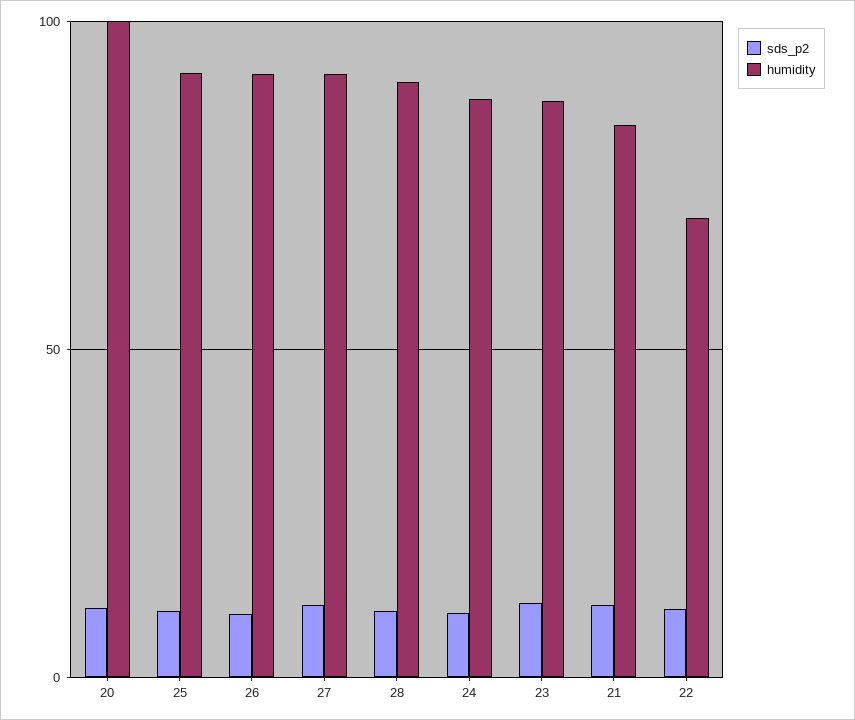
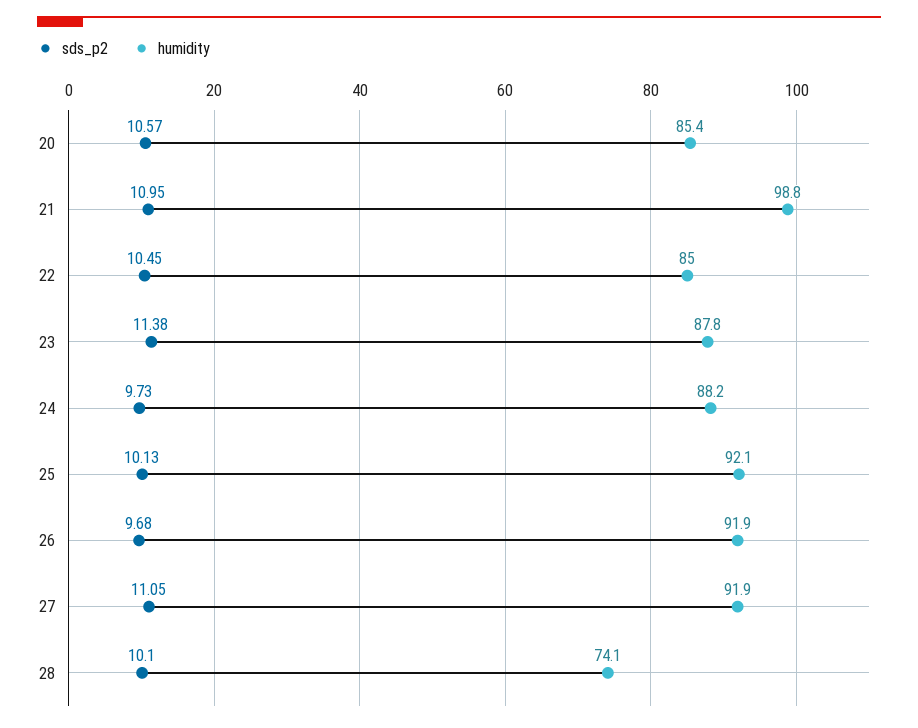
  {
    "sds_p2": {
      "20": 10.57,
      "25": 10.13,
      "26": 9.68,
      "27": 11.05,
      "28": 10.1,
      "24": 9.73,
      "23": 11.38,
      "21": 10.95,
      "22": 10.45
    },
    "humidity": {
-     "20": 100,
+     "20": 85.4,
      "25": 92.1,
      "26": 91.9,
      "27": 91.9,
-     "28": 90,
+     "28": 74.1,
      "24": 88.2,
      "23": 87.8,
-     "21": 85,
+     "21": 98.8,
-     "22": 70
+     "22": 85
    }
  }

